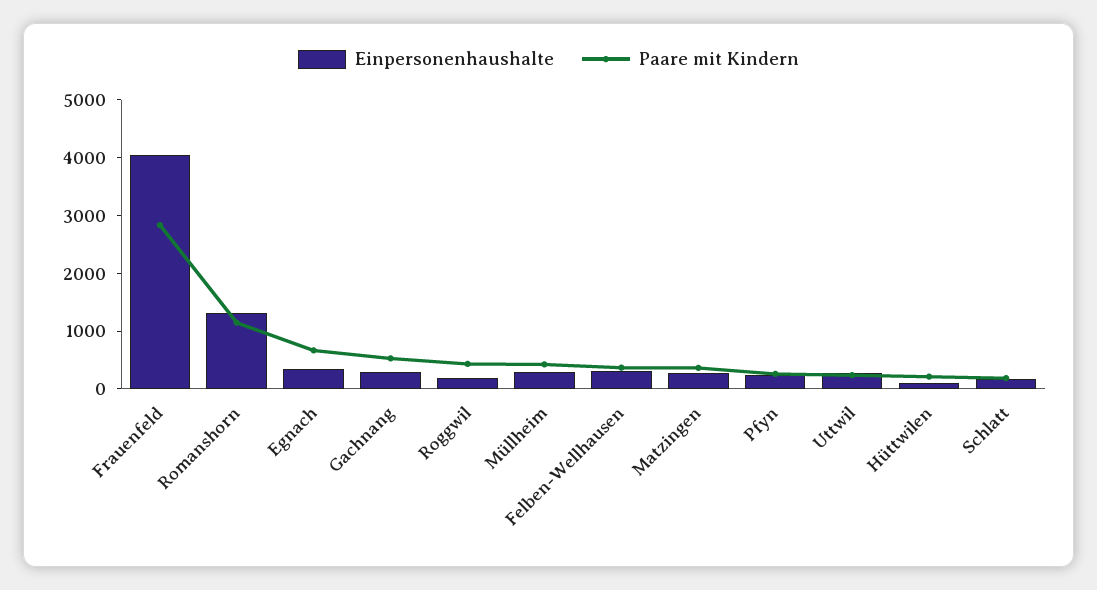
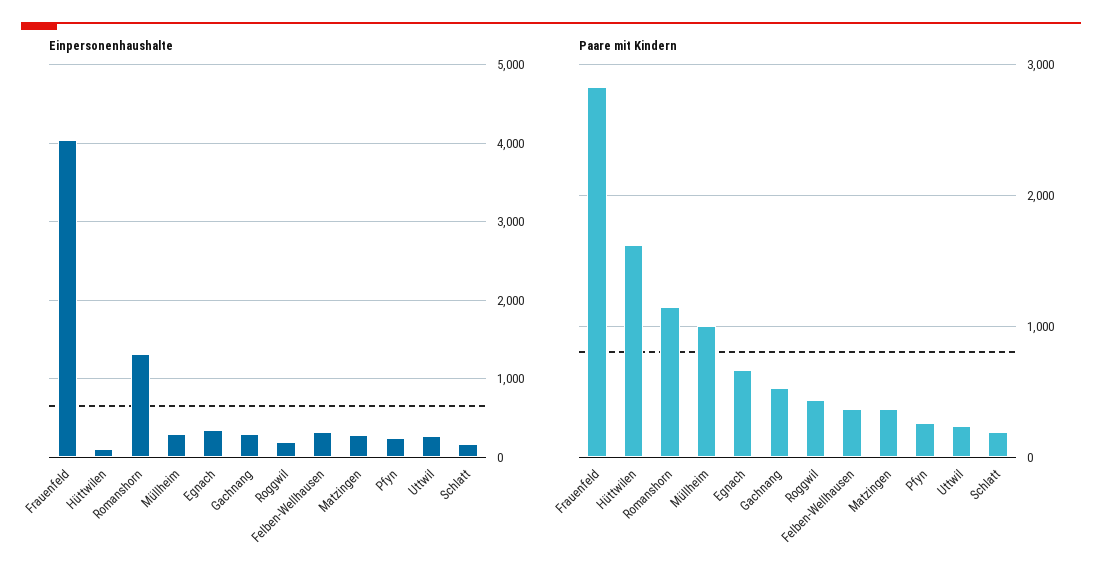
  {
    "Einpersonenhaushalte": {
      "Frauenfeld": 4000,
      "Romanshorn": 1300,
      "Egnach": 300,
      "Gachnang": 300,
      "Roggwil": 200,
      "Müllheim": 300,
      "Felben-Wellhausen": 300,
      "Matzingen": 300,
      "Pfyn": 200,
      "Uttwil": 300,
      "Hüttwilen": 100,
      "Schlatt": 200
    },
    "Paare mit Kindern": {
      "Frauenfeld": 2800,
      "Romanshorn": 1100,
      "Egnach": 700,
      "Gachnang": 500,
      "Roggwil": 400,
-     "Müllheim": 400,
+     "Müllheim": 1000,
      "Felben-Wellhausen": 400,
      "Matzingen": 400,
      "Pfyn": 300,
      "Uttwil": 200,
-     "Hüttwilen": 200,
+     "Hüttwilen": 1600,
      "Schlatt": 200
    }
  }

